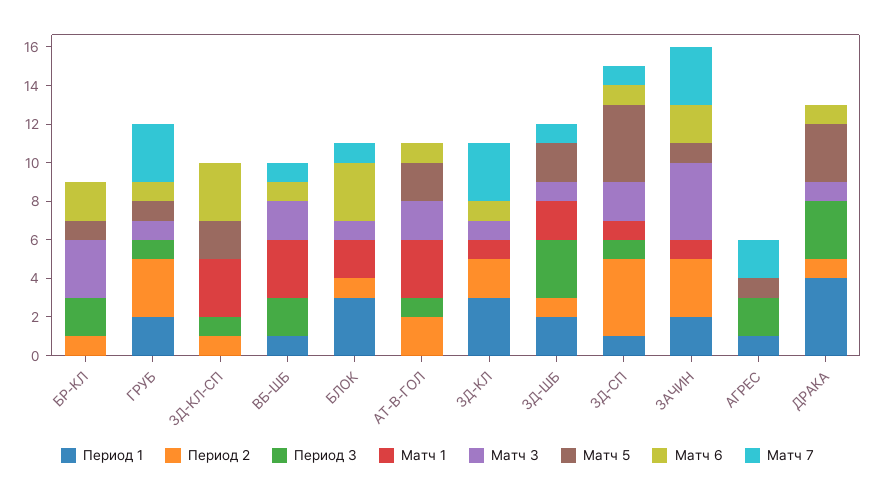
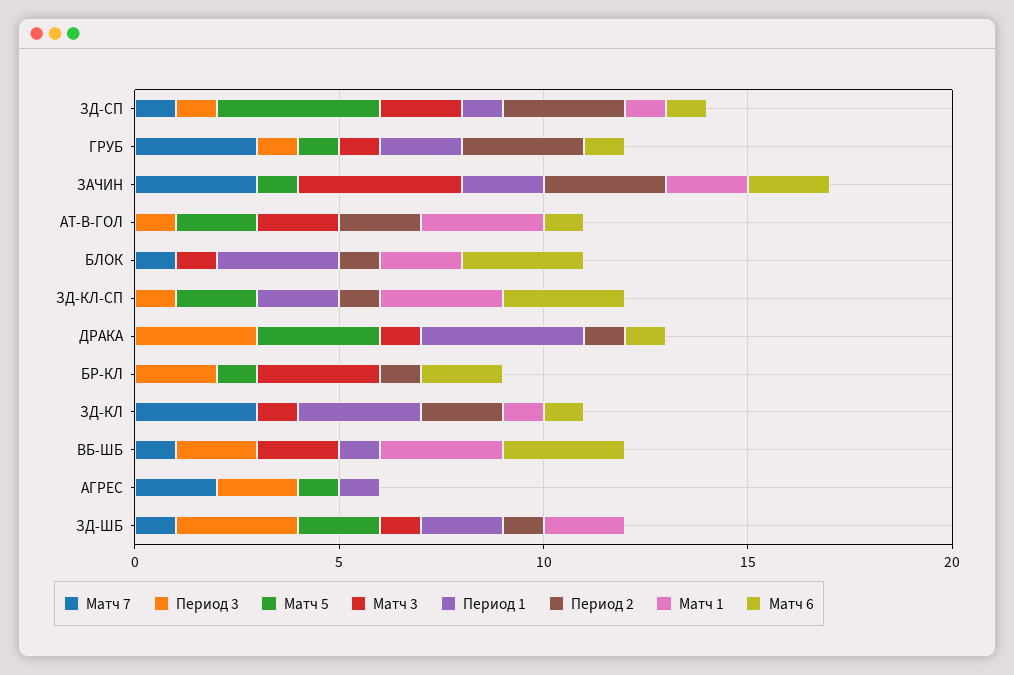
  {
    "Период 1": {
      "БР-КЛ": 0,
      "ГРУБ": 2,
-     "ЗД-КЛ-СП": 0,
+     "ЗД-КЛ-СП": 2,
      "ВБ-ШБ": 1,
      "БЛОК": 3,
      "АТ-В-ГОЛ": 0,
      "ЗД-КЛ": 3,
      "ЗД-ШБ": 2,
      "ЗД-СП": 1,
      "ЗАЧИН": 2,
      "АГРЕС": 1,
      "ДРАКА": 4
    },
    "Период 2": {
      "БР-КЛ": 1,
      "ГРУБ": 3,
      "ЗД-КЛ-СП": 1,
      "ВБ-ШБ": 0,
      "БЛОК": 1,
      "АТ-В-ГОЛ": 2,
      "ЗД-КЛ": 2,
      "ЗД-ШБ": 1,
-     "ЗД-СП": 4,
+     "ЗД-СП": 3,
      "ЗАЧИН": 3,
      "АГРЕС": 0,
      "ДРАКА": 1
    },
    "Период 3": {
      "БР-КЛ": 2,
      "ГРУБ": 1,
      "ЗД-КЛ-СП": 1,
      "ВБ-ШБ": 2,
      "БЛОК": 0,
      "АТ-В-ГОЛ": 1,
      "ЗД-КЛ": 0,
      "ЗД-ШБ": 3,
      "ЗД-СП": 1,
      "ЗАЧИН": 0,
      "АГРЕС": 2,
      "ДРАКА": 3
    },
    "Матч 1": {
      "БР-КЛ": 0,
      "ГРУБ": 0,
      "ЗД-КЛ-СП": 3,
      "ВБ-ШБ": 3,
      "БЛОК": 2,
      "АТ-В-ГОЛ": 3,
      "ЗД-КЛ": 1,
      "ЗД-ШБ": 2,
      "ЗД-СП": 1,
-     "ЗАЧИН": 1,
+     "ЗАЧИН": 2,
      "АГРЕС": 0,
      "ДРАКА": 0
    },
    "Матч 3": {
      "БР-КЛ": 3,
      "ГРУБ": 1,
      "ЗД-КЛ-СП": 0,
      "ВБ-ШБ": 2,
      "БЛОК": 1,
      "АТ-В-ГОЛ": 2,
      "ЗД-КЛ": 1,
      "ЗД-ШБ": 1,
      "ЗД-СП": 2,
      "ЗАЧИН": 4,
      "АГРЕС": 0,
      "ДРАКА": 1
    },
    "Матч 5": {
      "БР-КЛ": 1,
      "ГРУБ": 1,
      "ЗД-КЛ-СП": 2,
      "ВБ-ШБ": 0,
      "БЛОК": 0,
      "АТ-В-ГОЛ": 2,
      "ЗД-КЛ": 0,
      "ЗД-ШБ": 2,
      "ЗД-СП": 4,
      "ЗАЧИН": 1,
      "АГРЕС": 1,
      "ДРАКА": 3
    },
    "Матч 6": {
      "БР-КЛ": 2,
      "ГРУБ": 1,
      "ЗД-КЛ-СП": 3,
-     "ВБ-ШБ": 1,
+     "ВБ-ШБ": 3,
      "БЛОК": 3,
      "АТ-В-ГОЛ": 1,
      "ЗД-КЛ": 1,
      "ЗД-ШБ": 0,
      "ЗД-СП": 1,
      "ЗАЧИН": 2,
      "АГРЕС": 0,
      "ДРАКА": 1
    },
    "Матч 7": {
      "БР-КЛ": 0,
      "ГРУБ": 3,
      "ЗД-КЛ-СП": 0,
      "ВБ-ШБ": 1,
      "БЛОК": 1,
      "АТ-В-ГОЛ": 0,
      "ЗД-КЛ": 3,
      "ЗД-ШБ": 1,
      "ЗД-СП": 1,
      "ЗАЧИН": 3,
      "АГРЕС": 2,
      "ДРАКА": 0
    }
  }

